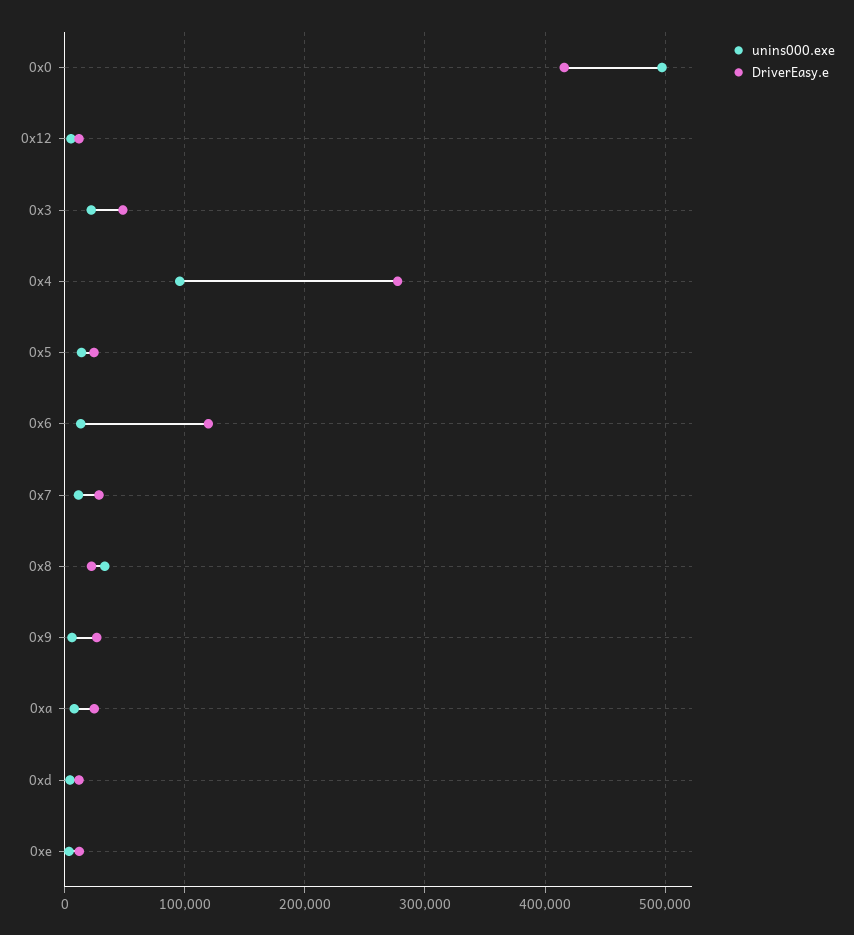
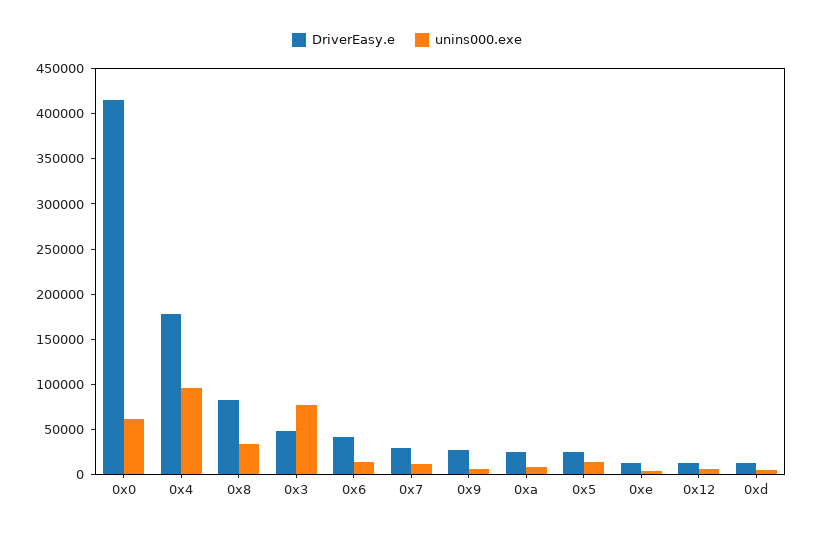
  {
    "unins000.exe": {
-     "0x0": 500000,
+     "0x0": 60000,
      "0x12": 10000,
-     "0x3": 20000,
+     "0x3": 80000,
      "0x4": 100000,
      "0x5": 10000,
      "0x6": 10000,
      "0x7": 10000,
      "0x8": 30000,
      "0x9": 10000,
      "0xa": 10000,
      "0xd": 0,
      "0xe": 0
    },
    "DriverEasy.e": {
      "0x0": 420000,
      "0x12": 10000,
      "0x3": 50000,
-     "0x4": 280000,
+     "0x4": 180000,
      "0x5": 20000,
-     "0x6": 120000,
+     "0x6": 40000,
      "0x7": 30000,
-     "0x8": 20000,
+     "0x8": 80000,
      "0x9": 30000,
      "0xa": 20000,
      "0xd": 10000,
      "0xe": 10000
    }
  }

